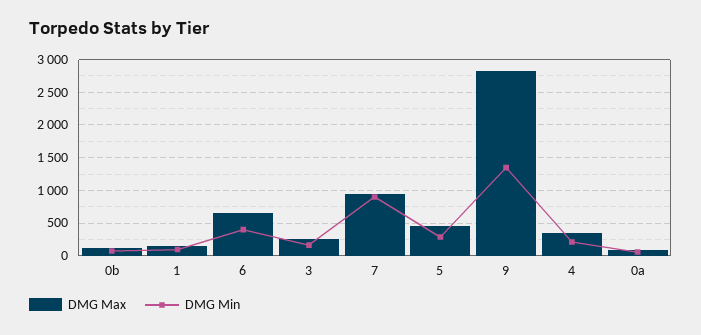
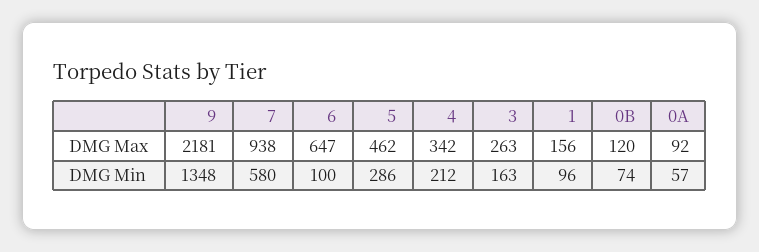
  {
    "DMG Max": {
      "0b": 120,
      "1": 156,
      "6": 647,
      "3": 263,
      "7": 938,
      "5": 462,
-     "9": 2800,
+     "9": 2181,
      "4": 342,
      "0a": 92
    },
    "DMG Min": {
      "0b": 74,
      "1": 96,
-     "6": 400,
+     "6": 100,
      "3": 163,
-     "7": 900,
+     "7": 580,
      "5": 286,
      "9": 1348,
      "4": 212,
      "0a": 57
    }
  }

